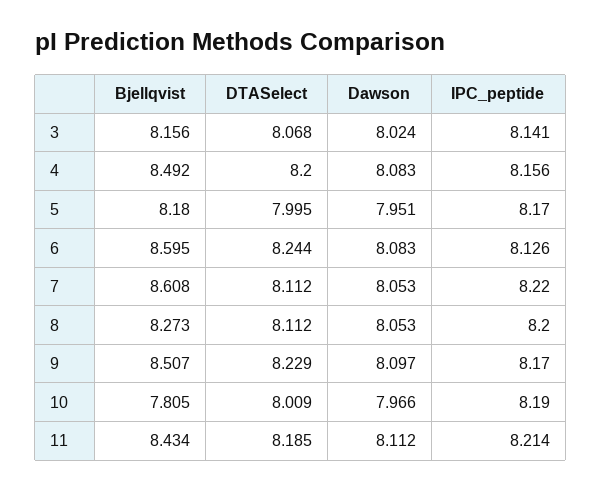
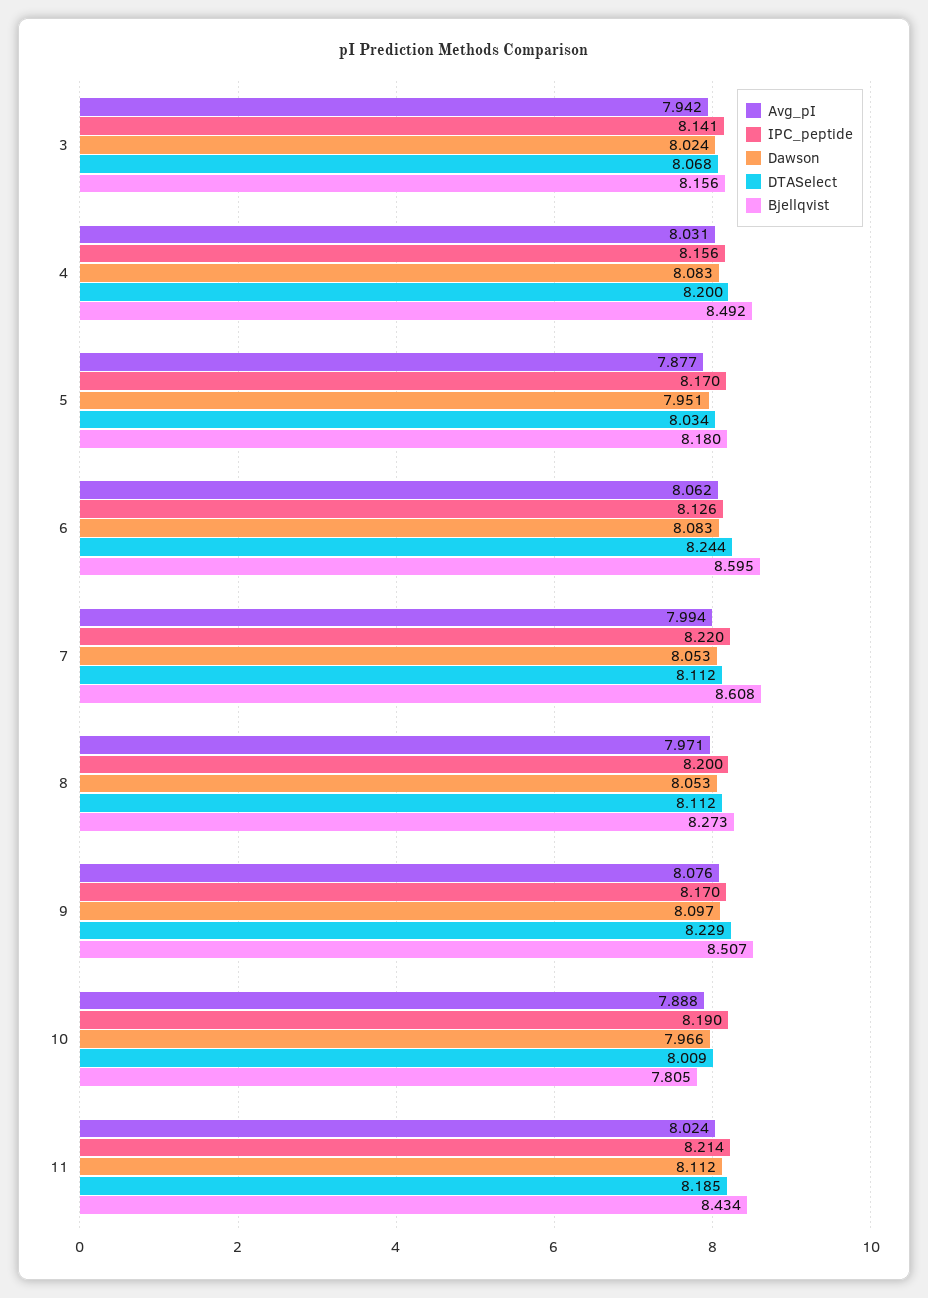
  {
    "Bjellqvist": {
      "3": 8.156,
      "4": 8.492,
      "5": 8.18,
      "6": 8.595,
      "7": 8.608,
      "8": 8.273,
      "9": 8.507,
      "10": 7.805,
      "11": 8.434
    },
    "DTASelect": {
      "3": 8.068,
      "4": 8.2,
-     "5": 7.995,
+     "5": 8.034,
      "6": 8.244,
      "7": 8.112,
      "8": 8.112,
      "9": 8.229,
      "10": 8.009,
      "11": 8.185
    },
    "Dawson": {
      "3": 8.024,
      "4": 8.083,
      "5": 7.951,
      "6": 8.083,
      "7": 8.053,
      "8": 8.053,
      "9": 8.097,
      "10": 7.966,
      "11": 8.112
    },
    "IPC_peptide": {
      "3": 8.141,
      "4": 8.156,
      "5": 8.17,
      "6": 8.126,
      "7": 8.22,
      "8": 8.2,
      "9": 8.17,
      "10": 8.19,
      "11": 8.214
-   }
+   },
+   "Avg_pI": {
+     "3": 7.942,
+     "4": 8.031,
+     "5": 7.877,
+     "6": 8.062,
+     "7": 7.994,
+     "8": 7.971,
+     "9": 8.076,
+     "10": 7.888,
+     "11": 8.024
+   }
  }

